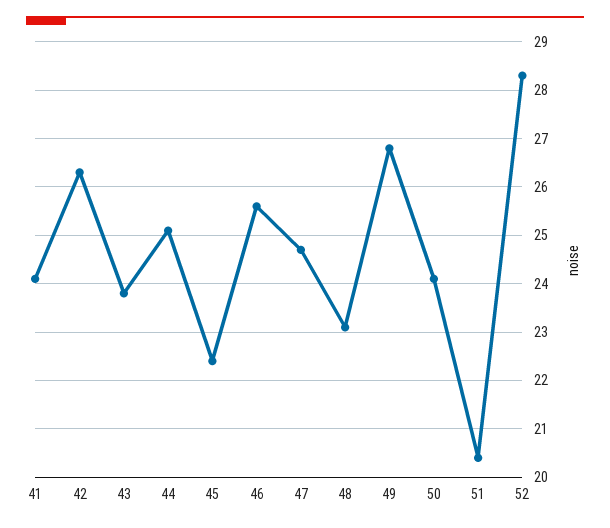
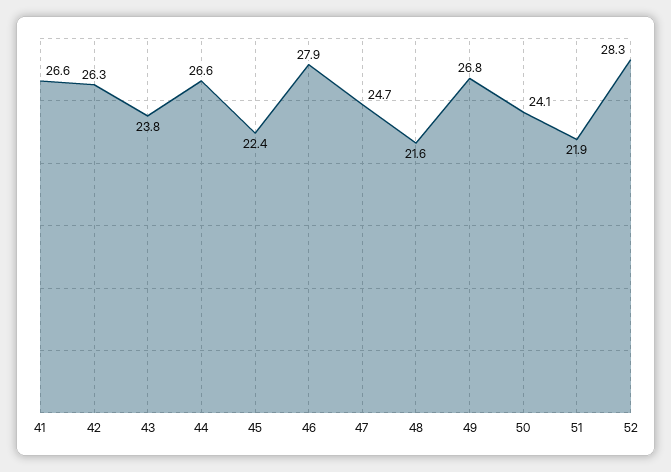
  {
-   "41": 24,
+   "41": 26.6,
    "42": 26.3,
    "43": 23.8,
-   "44": 25,
+   "44": 26.6,
    "45": 22.4,
-   "46": 25.5,
+   "46": 27.9,
    "47": 24.7,
-   "48": 23,
+   "48": 21.6,
    "49": 26.8,
    "50": 24.1,
-   "51": 20.5,
+   "51": 21.9,
    "52": 28.3
  }

